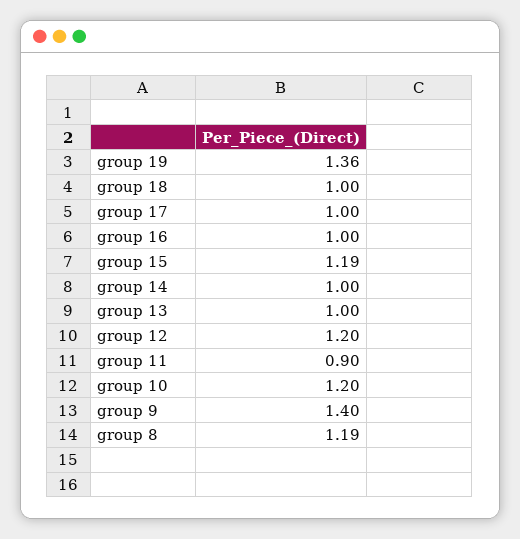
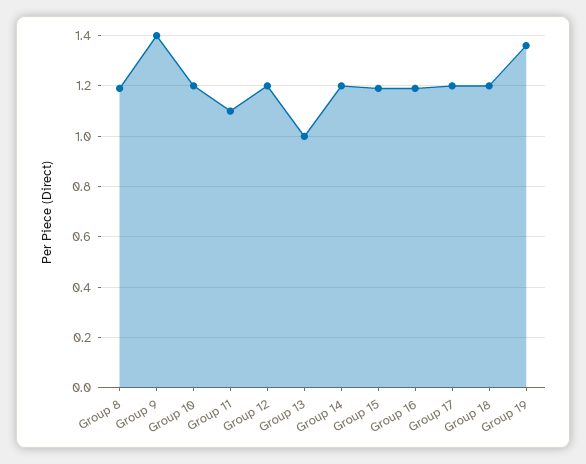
  {
    "group 19": 1.36,
-   "group 18": 1,
+   "group 18": 1.2,
-   "group 17": 1,
+   "group 17": 1.2,
-   "group 16": 1,
+   "group 16": 1.2,
    "group 15": 1.19,
-   "group 14": 1,
+   "group 14": 1.2,
    "group 13": 1,
    "group 12": 1.2,
-   "group 11": 0.9,
+   "group 11": 1.1,
    "group 10": 1.2,
    "group 9": 1.4,
    "group 8": 1.19
  }

